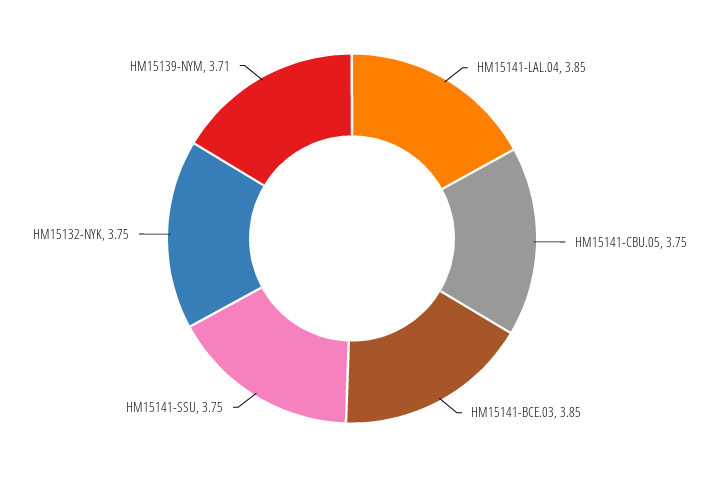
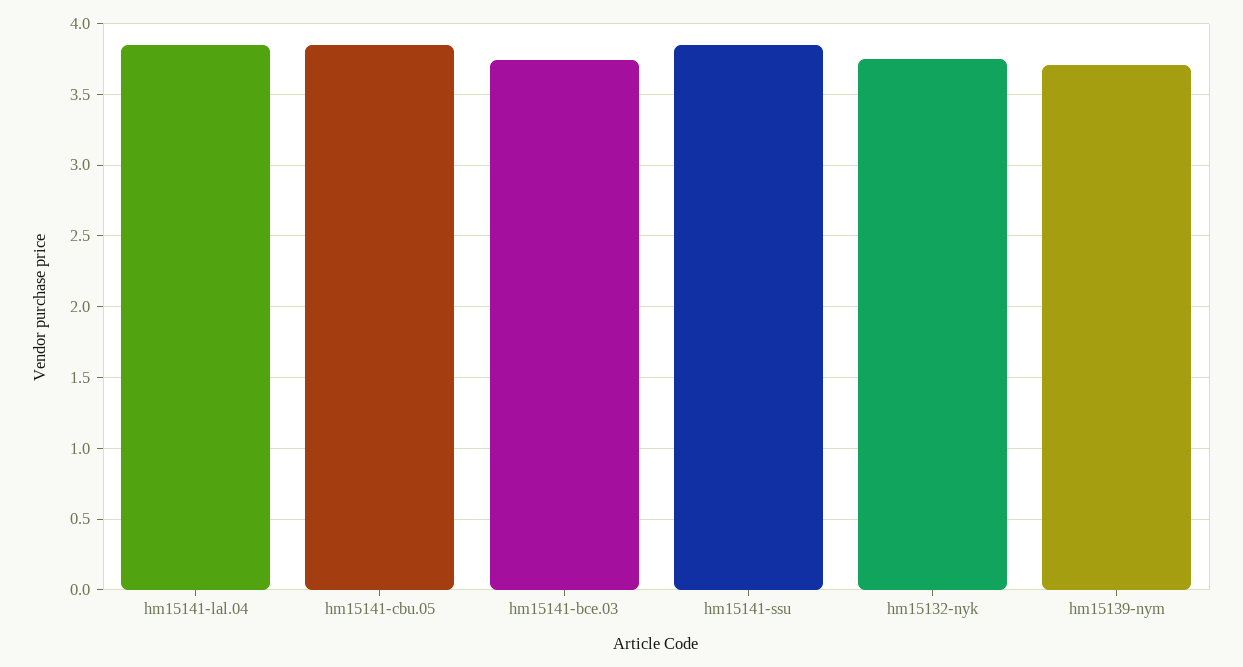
  {
    "HM15141-LAL.04": 3.85,
-   "HM15141-CBU.05": 3.75,
+   "HM15141-CBU.05": 3.85,
-   "HM15141-BCE.03": 3.85,
+   "HM15141-BCE.03": 3.75,
-   "HM15141-SSU": 3.75,
+   "HM15141-SSU": 3.85,
    "HM15132-NYK": 3.75,
    "HM15139-NYM": 3.71
  }

